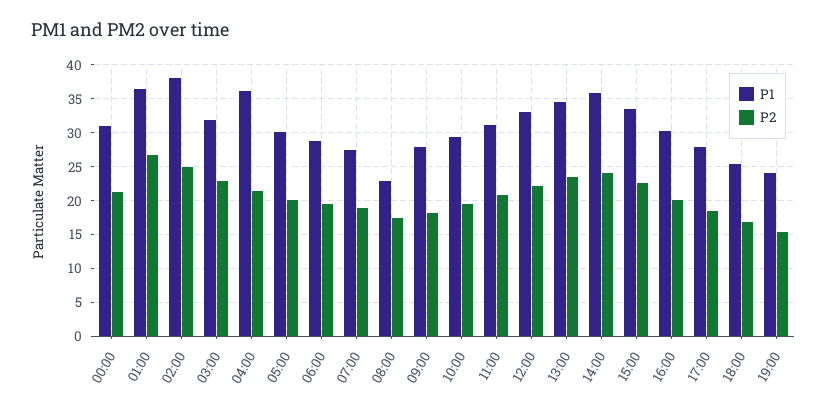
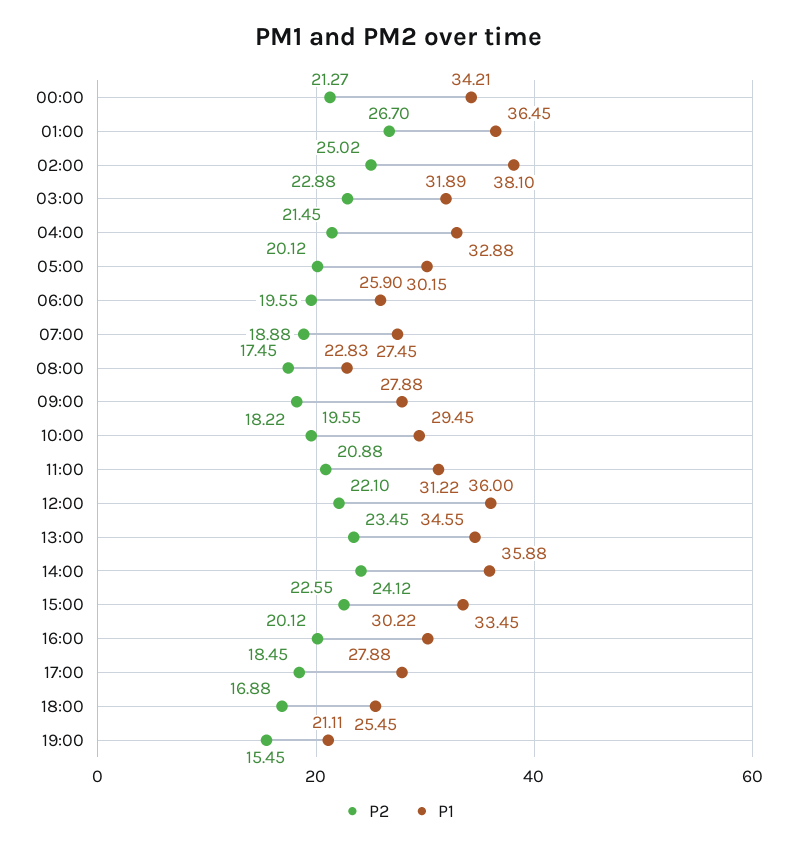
  {
    "P1": {
-     "00:00": 31,
+     "00:00": 34.21,
      "01:00": 36.45,
      "02:00": 38.1,
      "03:00": 31.89,
-     "04:00": 36,
+     "04:00": 32.88,
      "05:00": 30.15,
-     "06:00": 29,
+     "06:00": 25.9,
      "07:00": 27.45,
      "08:00": 22.83,
      "09:00": 27.88,
      "10:00": 29.45,
      "11:00": 31.22,
-     "12:00": 33,
+     "12:00": 36,
      "13:00": 34.55,
      "14:00": 35.88,
      "15:00": 33.45,
      "16:00": 30.22,
      "17:00": 27.88,
      "18:00": 25.45,
-     "19:00": 24
+     "19:00": 21.11
    },
    "P2": {
      "00:00": 21.27,
      "01:00": 26.7,
      "02:00": 25.02,
      "03:00": 22.88,
      "04:00": 21.45,
      "05:00": 20.12,
      "06:00": 19.55,
      "07:00": 18.88,
      "08:00": 17.45,
      "09:00": 18.22,
      "10:00": 19.55,
      "11:00": 20.88,
      "12:00": 22.1,
      "13:00": 23.45,
      "14:00": 24.12,
      "15:00": 22.55,
      "16:00": 20.12,
      "17:00": 18.45,
      "18:00": 16.88,
      "19:00": 15.45
    }
  }

